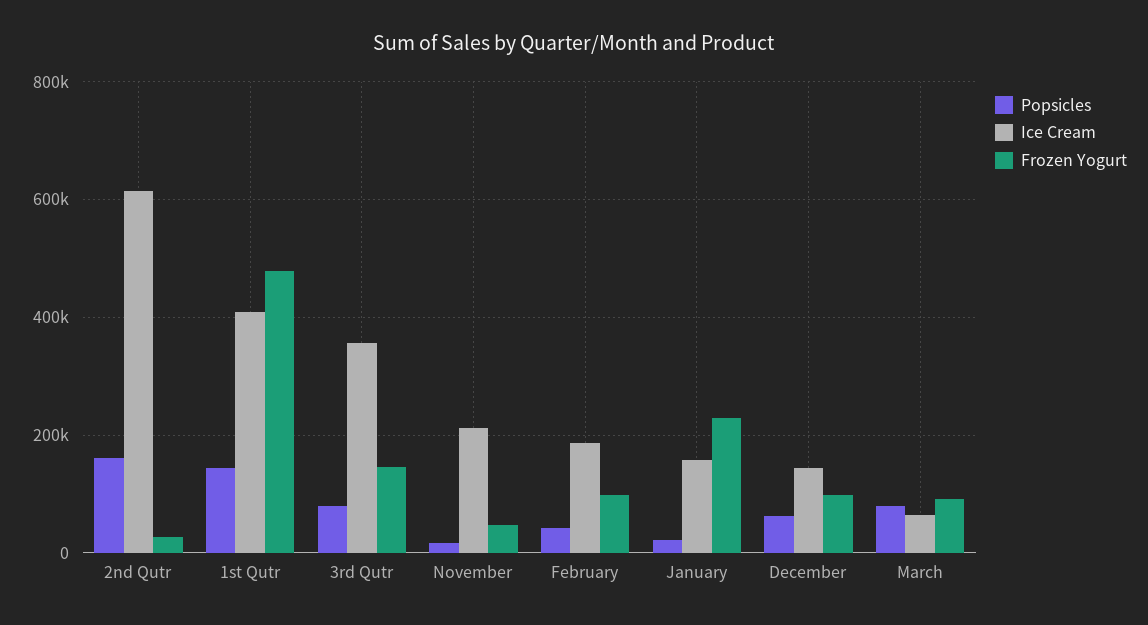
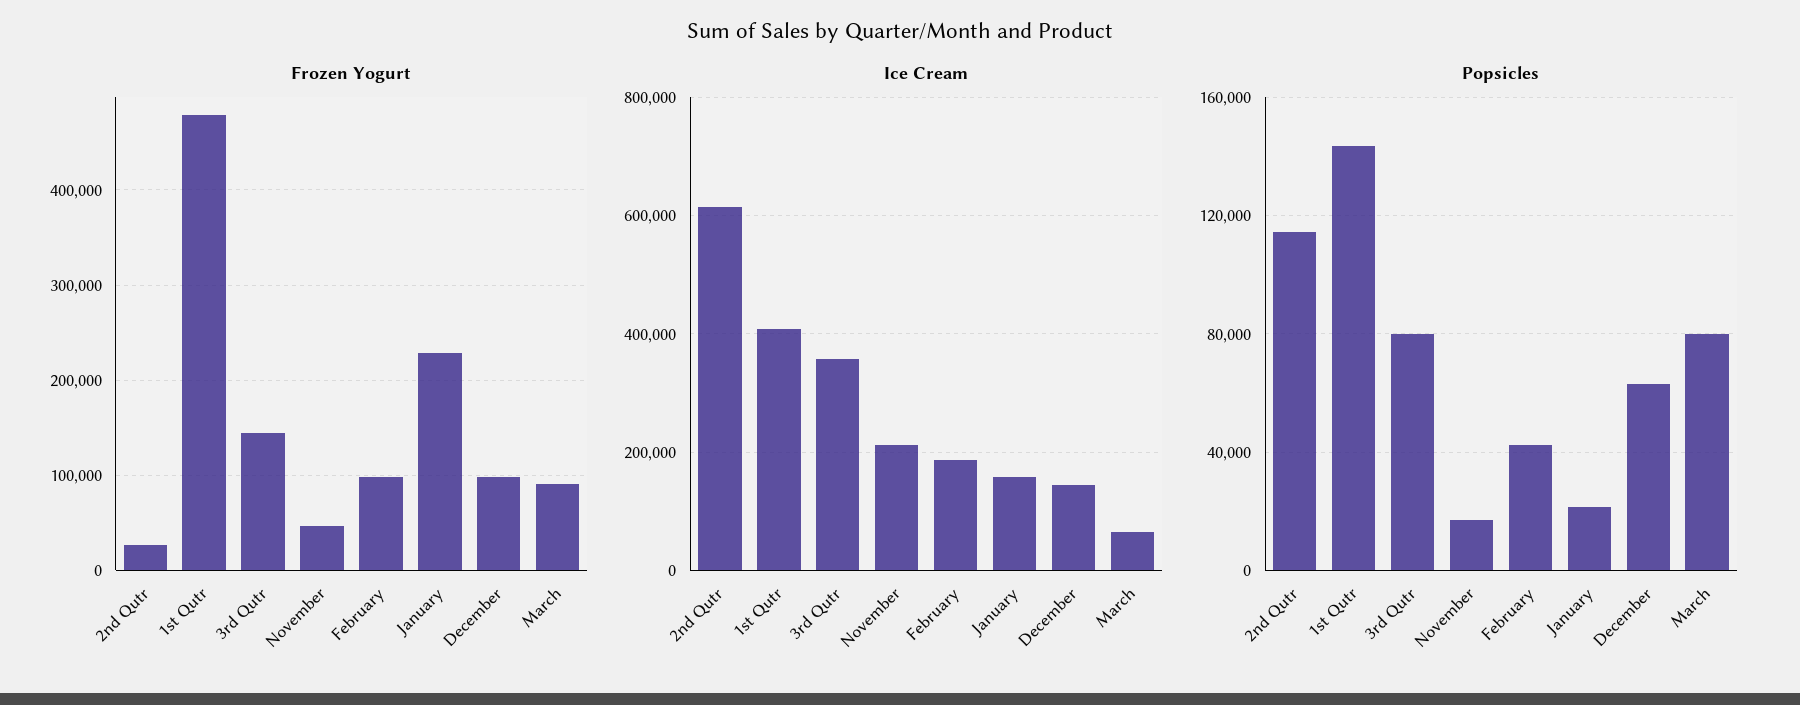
  {
    "Popsicles": {
-     "2nd Qutr": 160000,
+     "2nd Qutr": 115000,
      "1st Qutr": 145000,
      "3rd Qutr": 80000,
      "November": 15000,
      "February": 40000,
      "January": 20000,
      "December": 65000,
      "March": 80000
    },
    "Ice Cream": {
      "2nd Qutr": 620000,
      "1st Qutr": 400000,
      "3rd Qutr": 360000,
      "November": 220000,
      "February": 180000,
      "January": 160000,
      "December": 140000,
      "March": 60000
    },
    "Frozen Yogurt": {
      "2nd Qutr": 30000,
      "1st Qutr": 480000,
      "3rd Qutr": 150000,
      "November": 50000,
      "February": 100000,
      "January": 230000,
      "December": 100000,
      "March": 90000
    }
  }

